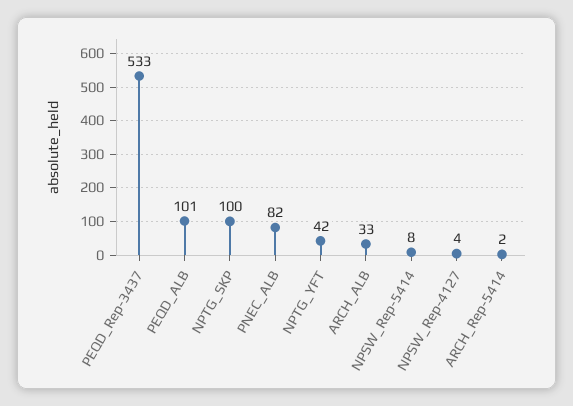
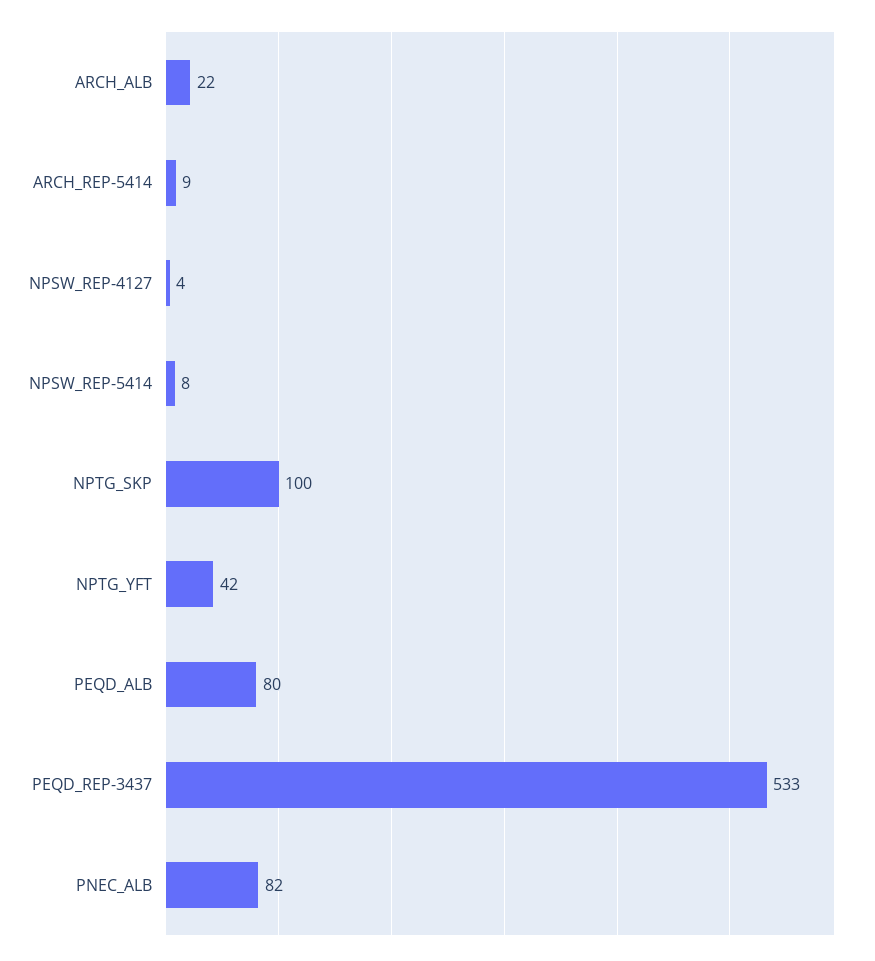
  {
    "PEQD_Rep-3437": 533,
-   "PEQD_ALB": 101,
+   "PEQD_ALB": 80,
    "NPTG_SKP": 100,
    "PNEC_ALB": 82,
    "NPTG_YFT": 42,
-   "ARCH_ALB": 33,
+   "ARCH_ALB": 22,
    "NPSW_Rep-5414": 8,
    "NPSW_Rep-4127": 4,
-   "ARCH_Rep-5414": 2
+   "ARCH_Rep-5414": 9
  }

